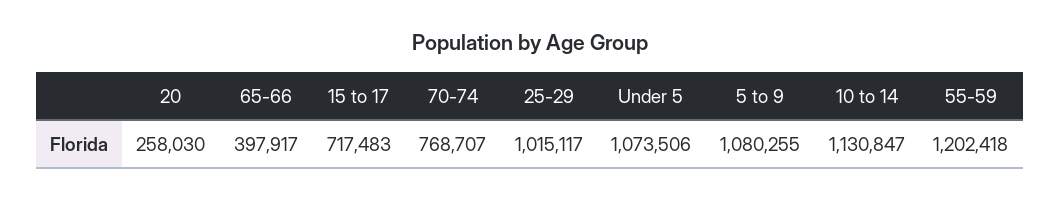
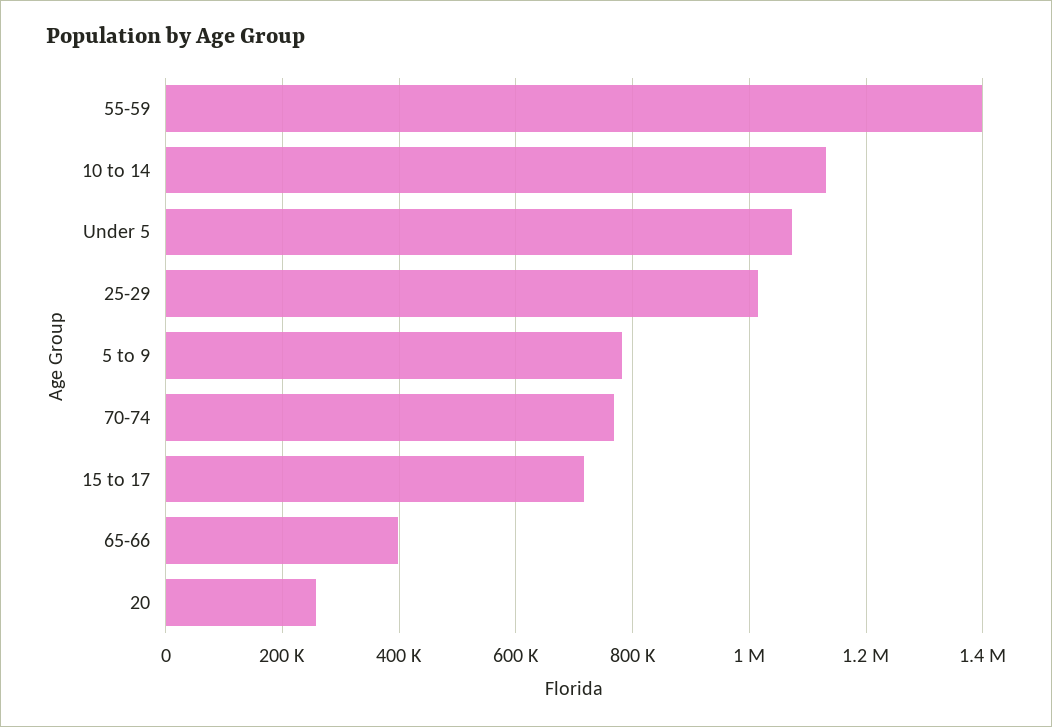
  {
    "20": 258030,
    "65-66": 397917,
    "15 to 17": 717483,
    "70-74": 768707,
    "25-29": 1015117,
    "Under 5": 1073506,
-   "5 to 9": 1080255,
+   "5 to 9": 780000,
    "10 to 14": 1130847,
-   "55-59": 1202418
+   "55-59": 1400000
  }

